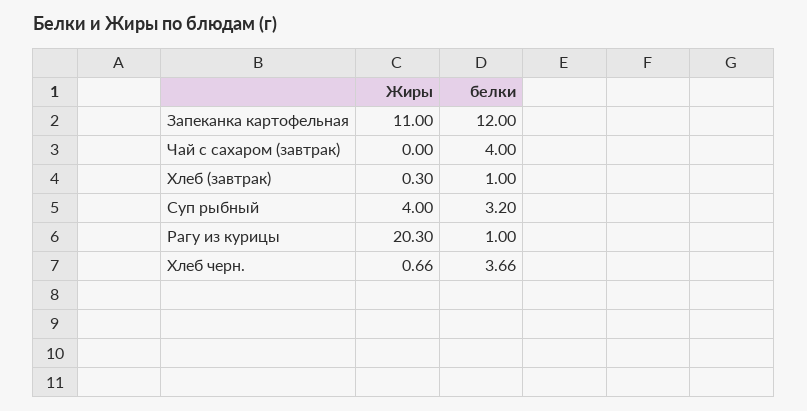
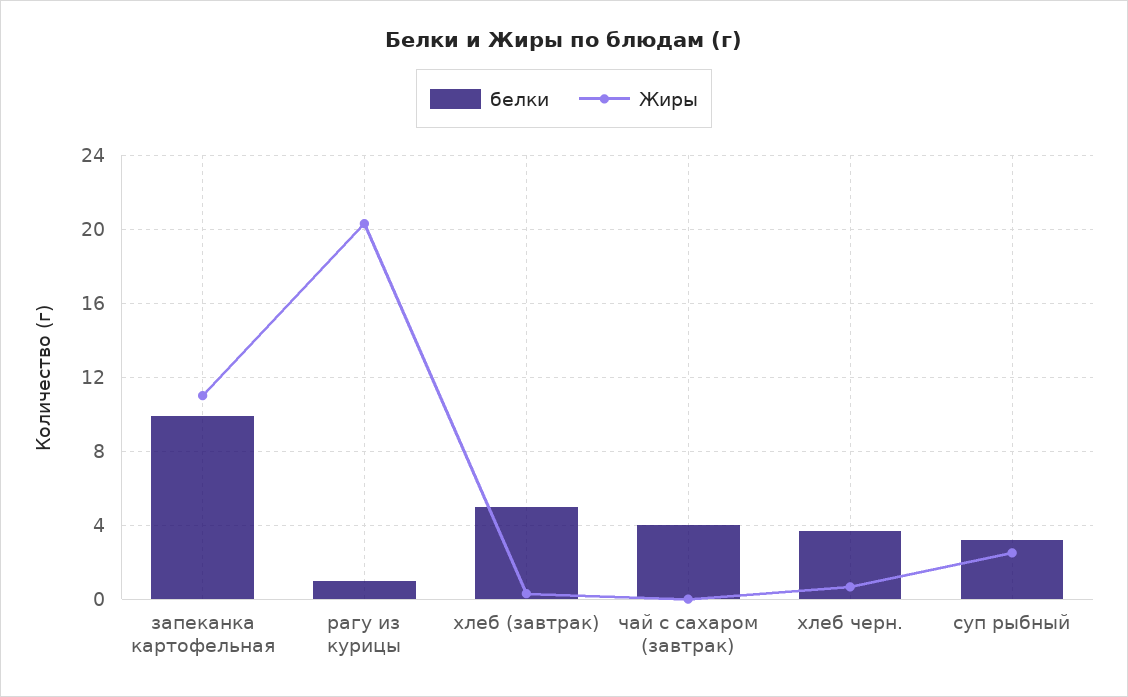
  {
    "Жиры": {
      "Запеканка картофельная": 11,
      "Чай с сахаром (завтрак)": 0,
      "Хлеб (завтрак)": 0.3,
-     "Суп рыбный": 4,
+     "Суп рыбный": 2.5,
      "Рагу из курицы": 20.3,
      "Хлеб черн.": 0.66
    },
    "белки": {
-     "Запеканка картофельная": 12,
+     "Запеканка картофельная": 10,
      "Чай с сахаром (завтрак)": 4,
-     "Хлеб (завтрак)": 1,
+     "Хлеб (завтрак)": 5,
      "Суп рыбный": 3.2,
      "Рагу из курицы": 1,
      "Хлеб черн.": 3.66
    }
  }

